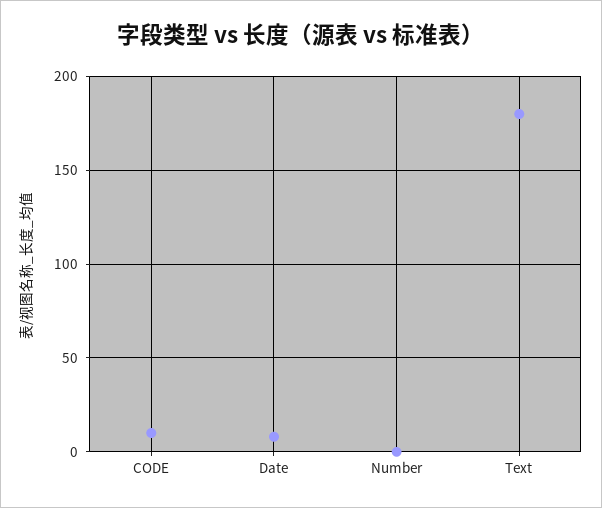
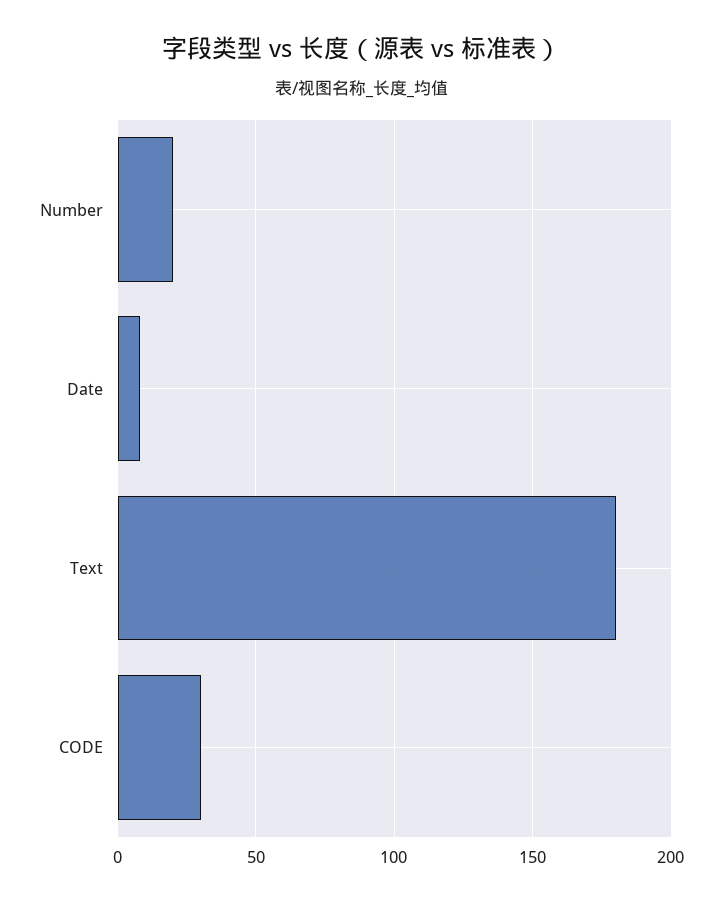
  {
-   "CODE": 10,
+   "CODE": 30,
    "Date": 10,
-   "Number": 0,
+   "Number": 20,
    "Text": 180
  }

